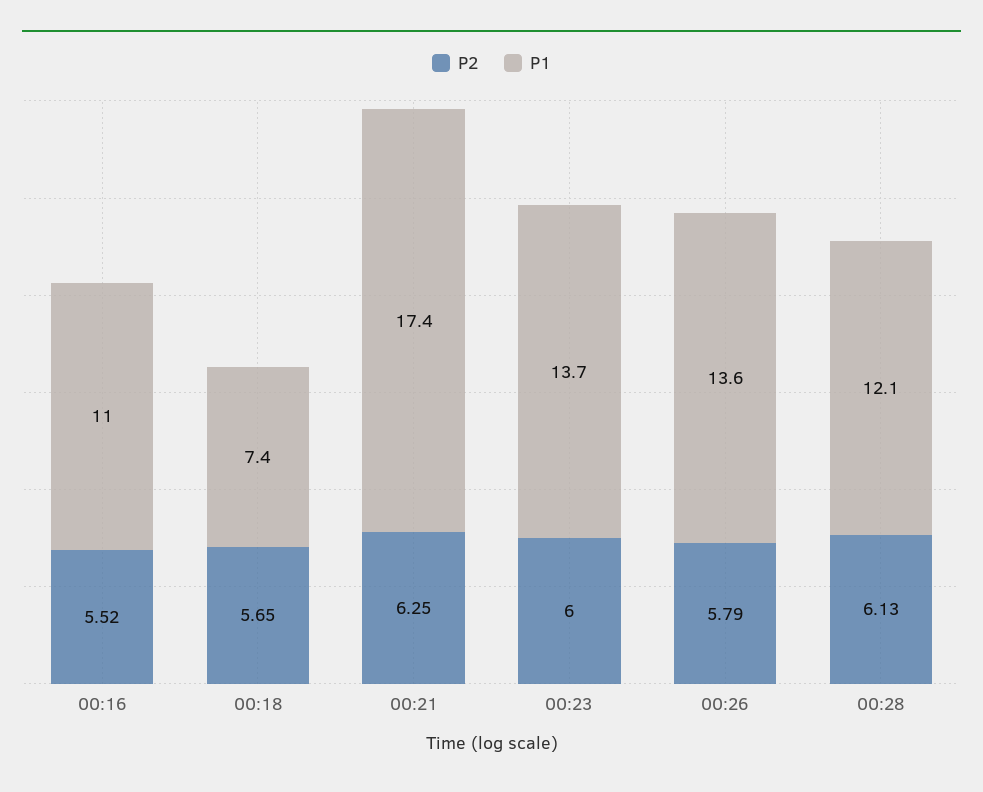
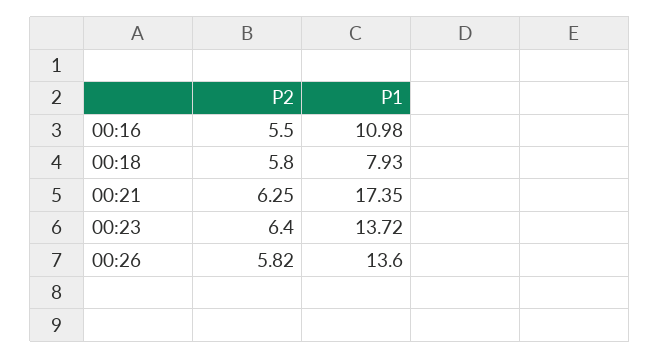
  {
    "P2": {
-     "00:16": 5.52,
+     "00:16": 5.5,
-     "00:18": 5.65,
+     "00:18": 5.8,
      "00:21": 6.25,
-     "00:23": 6,
+     "00:23": 6.4,
-     "00:26": 5.79,
+     "00:26": 5.82
-     "00:28": 6.13
    },
    "P1": {
      "00:16": 10.98,
-     "00:18": 7.4,
+     "00:18": 7.93,
      "00:21": 17.35,
      "00:23": 13.72,
-     "00:26": 13.6,
+     "00:26": 13.6
-     "00:28": 12.1
    }
  }

